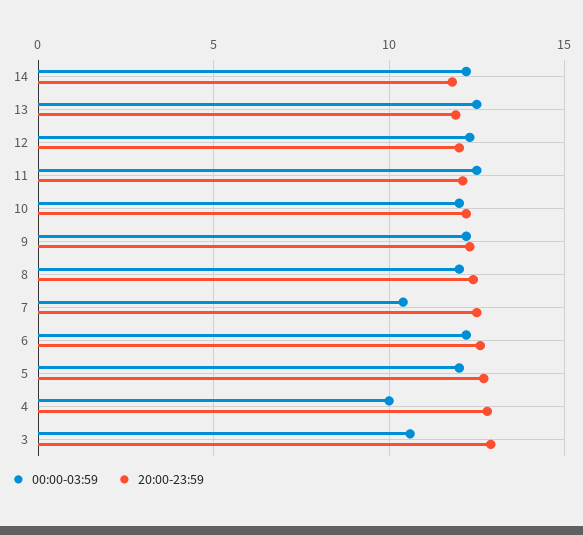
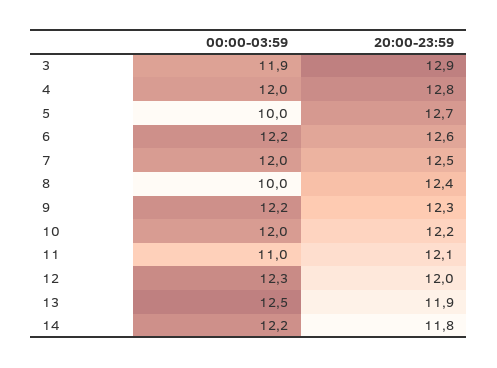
  {
    "00:00-03:59": {
      "14": 12.2,
      "13": 12.5,
      "12": 12.3,
-     "11": 12.5,
+     "11": 11,
      "10": 12,
      "9": 12.2,
-     "8": 12,
+     "8": 10,
-     "7": 10.5,
+     "7": 12,
      "6": 12.2,
-     "5": 12,
+     "5": 10,
-     "4": 10,
+     "4": 12,
-     "3": 10.5
+     "3": 11.9
    },
    "20:00-23:59": {
      "14": 11.8,
      "13": 11.9,
      "12": 12,
      "11": 12.1,
      "10": 12.2,
      "9": 12.3,
      "8": 12.4,
      "7": 12.5,
      "6": 12.6,
      "5": 12.7,
      "4": 12.8,
      "3": 12.9
    }
  }

